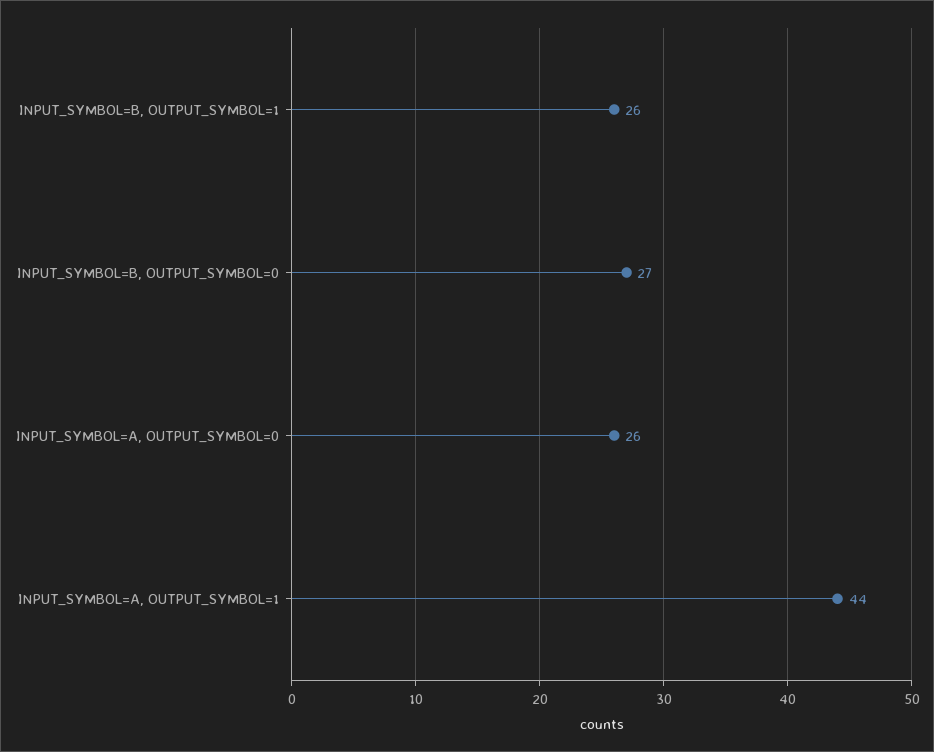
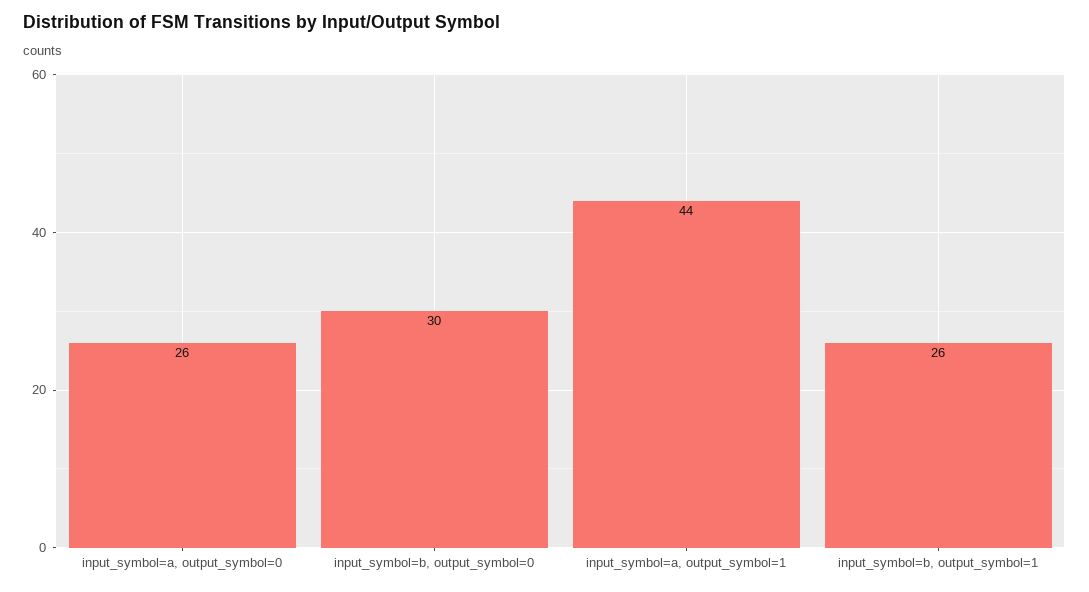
  {
    "INPUT_SYMBOL=B, OUTPUT_SYMBOL=1": 26,
-   "INPUT_SYMBOL=B, OUTPUT_SYMBOL=0": 27,
+   "INPUT_SYMBOL=B, OUTPUT_SYMBOL=0": 30,
    "INPUT_SYMBOL=A, OUTPUT_SYMBOL=0": 26,
    "INPUT_SYMBOL=A, OUTPUT_SYMBOL=1": 44
  }

